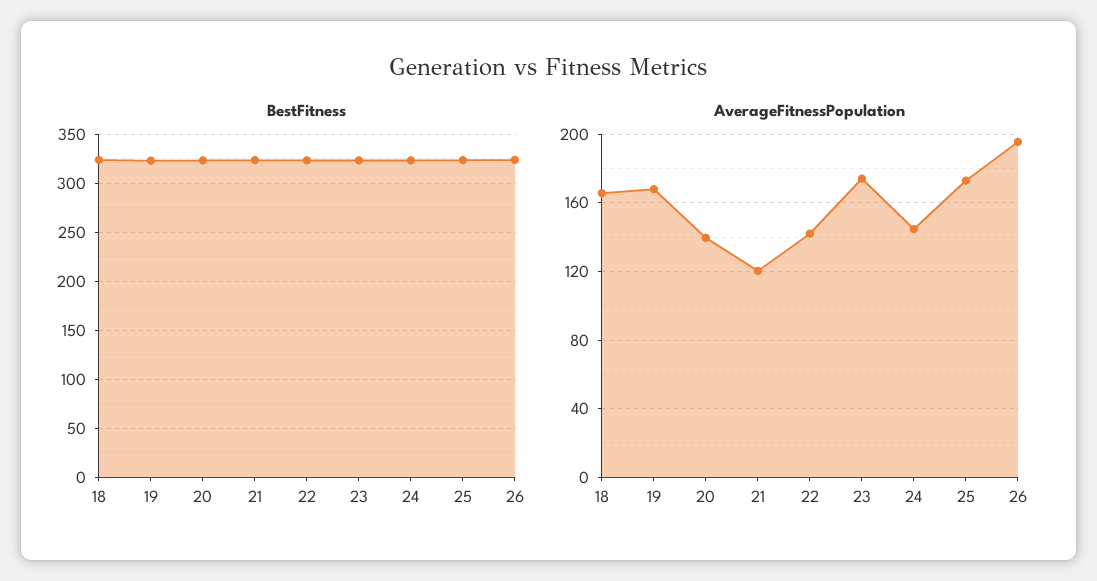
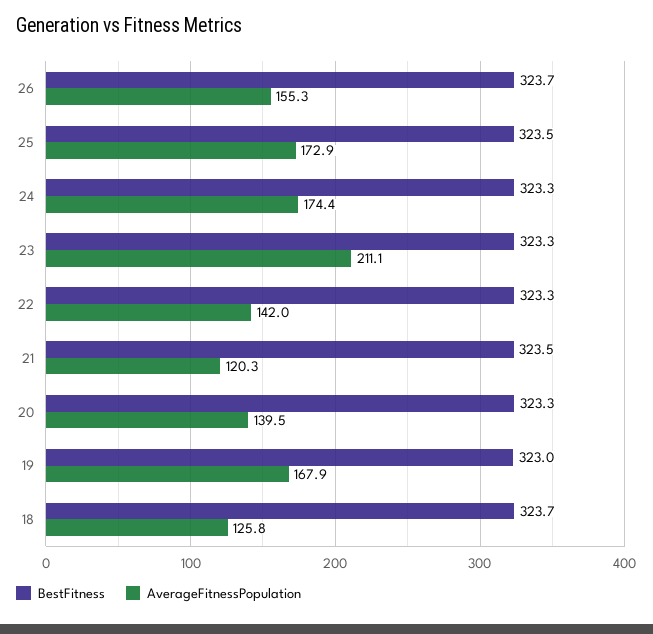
  {
    "BestFitness": {
      "18": 323.7,
      "19": 323,
      "20": 323.3,
      "21": 323.5,
      "22": 323.3,
      "23": 323.3,
      "24": 323.3,
      "25": 323.5,
      "26": 323.7
    },
    "AverageFitnessPopulation": {
-     "18": 165,
+     "18": 125.8,
      "19": 167.9,
      "20": 139.5,
      "21": 120.3,
      "22": 142,
-     "23": 175,
+     "23": 211.1,
-     "24": 145,
+     "24": 174.4,
      "25": 172.9,
-     "26": 195
+     "26": 155.3
    }
  }

